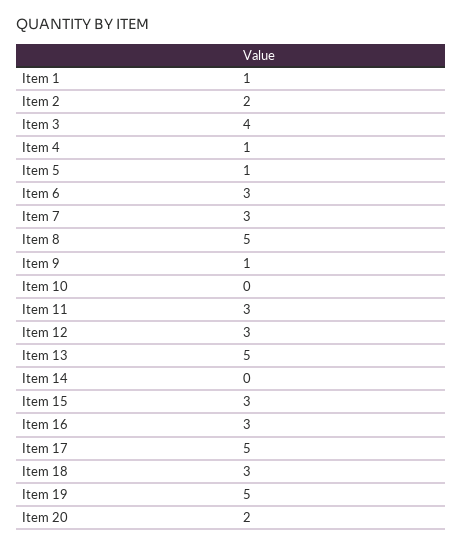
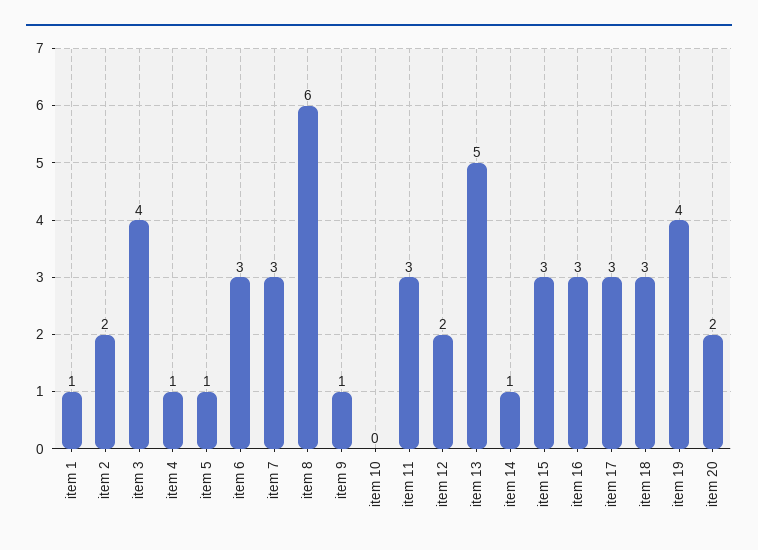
  {
    "Item 1": 1,
    "Item 2": 2,
    "Item 3": 4,
    "Item 4": 1,
    "Item 5": 1,
    "Item 6": 3,
    "Item 7": 3,
-   "Item 8": 5,
+   "Item 8": 6,
    "Item 9": 1,
    "Item 10": 0,
    "Item 11": 3,
-   "Item 12": 3,
+   "Item 12": 2,
    "Item 13": 5,
-   "Item 14": 0,
+   "Item 14": 1,
    "Item 15": 3,
    "Item 16": 3,
-   "Item 17": 5,
+   "Item 17": 3,
    "Item 18": 3,
-   "Item 19": 5,
+   "Item 19": 4,
    "Item 20": 2
  }

